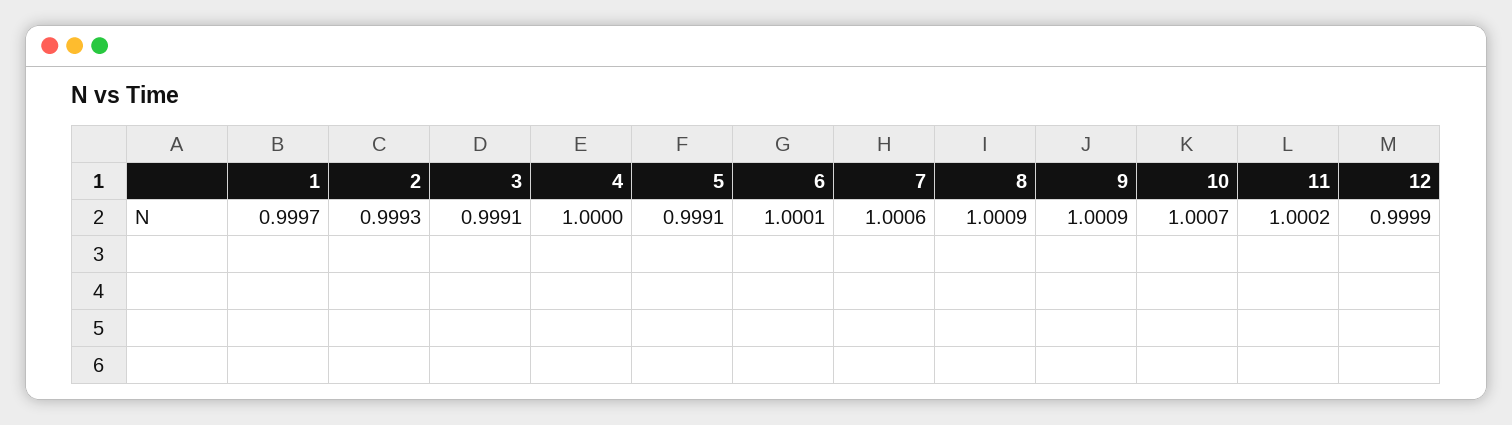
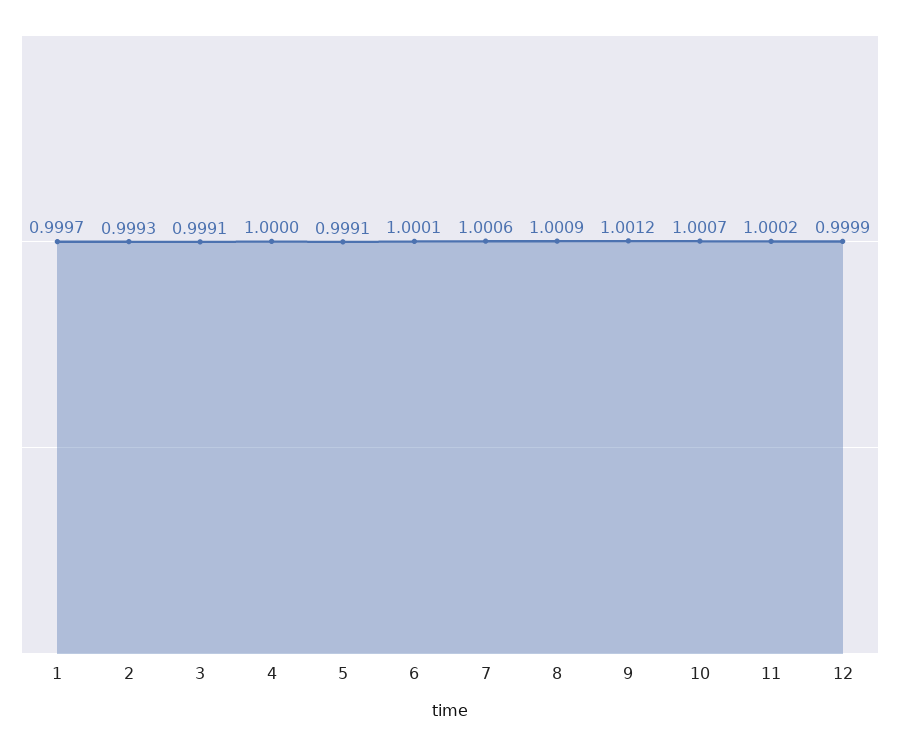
  {
    "1": 0.9997,
    "2": 0.9993,
    "3": 0.9991,
    "4": 1,
    "5": 0.9991,
    "6": 1.0001,
    "7": 1.0006,
    "8": 1.0009,
-   "9": 1.0009,
+   "9": 1.0012,
    "10": 1.0007,
    "11": 1.0002,
    "12": 0.9999
  }

